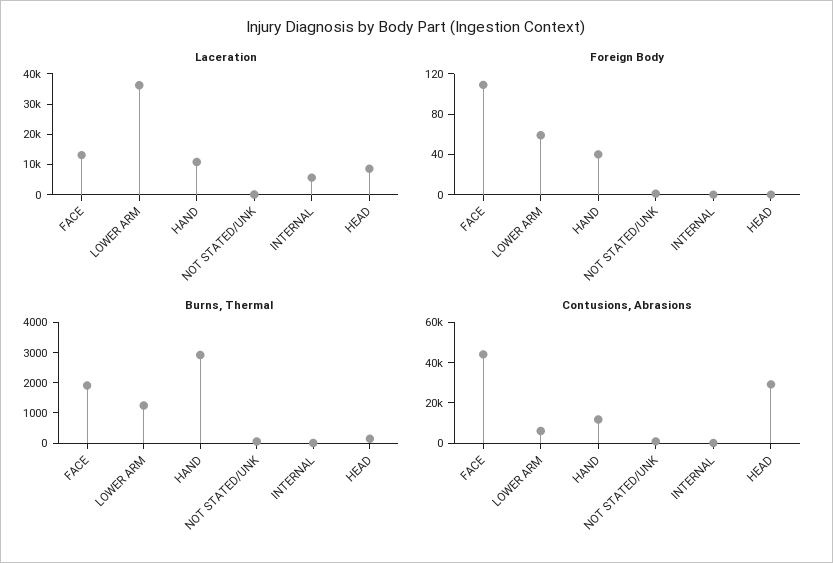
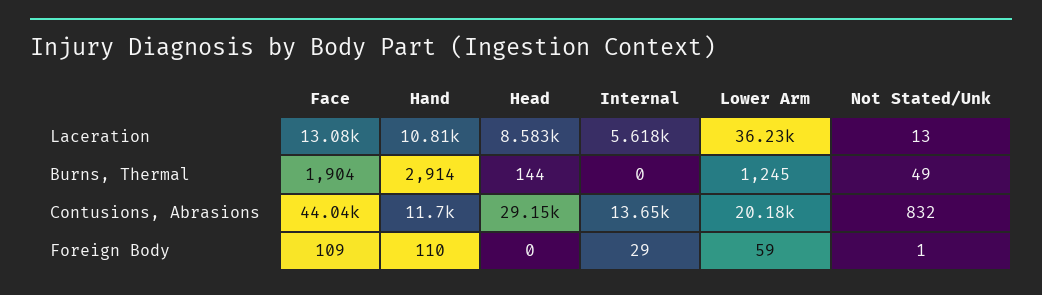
  {
    "Laceration": {
      "FACE": 13080,
      "LOWER ARM": 36230,
      "HAND": 10810,
      "NOT STATED/UNK": 13,
      "INTERNAL": 5618,
      "HEAD": 8583
    },
    "Foreign Body": {
      "FACE": 109,
      "LOWER ARM": 59,
-     "HAND": 40,
+     "HAND": 110,
      "NOT STATED/UNK": 1,
-     "INTERNAL": 0,
+     "INTERNAL": 29,
      "HEAD": 0
    },
    "Burns, Thermal": {
      "FACE": 1904,
      "LOWER ARM": 1245,
      "HAND": 2914,
      "NOT STATED/UNK": 49,
      "INTERNAL": 0,
      "HEAD": 144
    },
    "Contusions, Abrasions": {
      "FACE": 44040,
-     "LOWER ARM": 5000,
+     "LOWER ARM": 20180,
      "HAND": 11700,
      "NOT STATED/UNK": 832,
-     "INTERNAL": 0,
+     "INTERNAL": 13650,
      "HEAD": 29150
    }
  }

